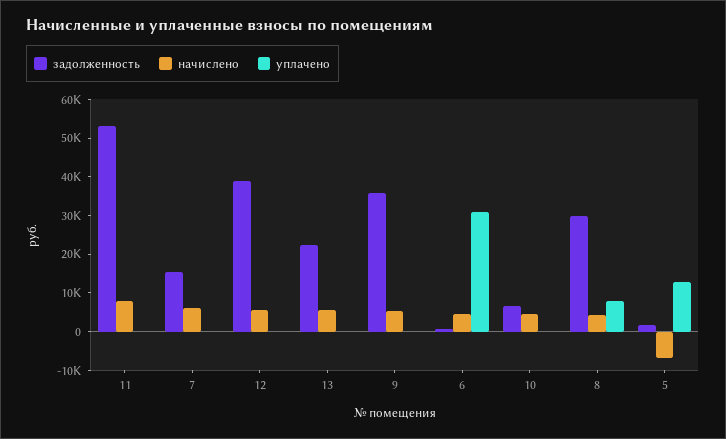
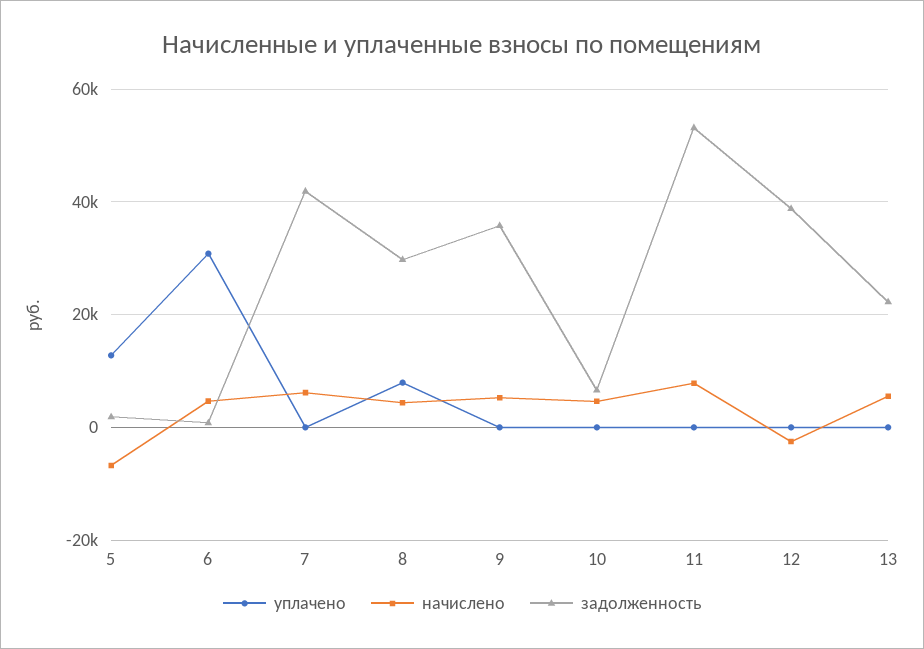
  {
    "задолженность": {
      "11": 54000,
-     "7": 15000,
+     "7": 42000,
      "12": 38000,
      "13": 22000,
      "9": 36000,
      "6": 0,
      "10": 6000,
      "8": 30000,
      "5": 2000
    },
    "начислено": {
      "11": 8000,
      "7": 6000,
-     "12": 5000,
+     "12": -2000,
      "13": 6000,
      "9": 6000,
      "6": 4000,
      "10": 4000,
      "8": 4000,
      "5": -6000
    },
    "уплачено": {
      "11": 0,
      "7": 0,
      "12": 0,
      "13": 0,
      "9": 0,
      "6": 30000,
      "10": 0,
      "8": 8000,
      "5": 12000
    }
  }

